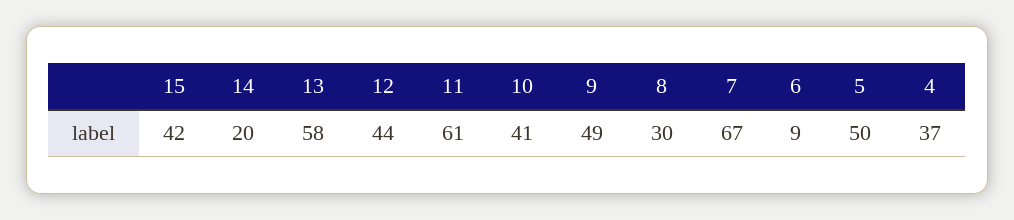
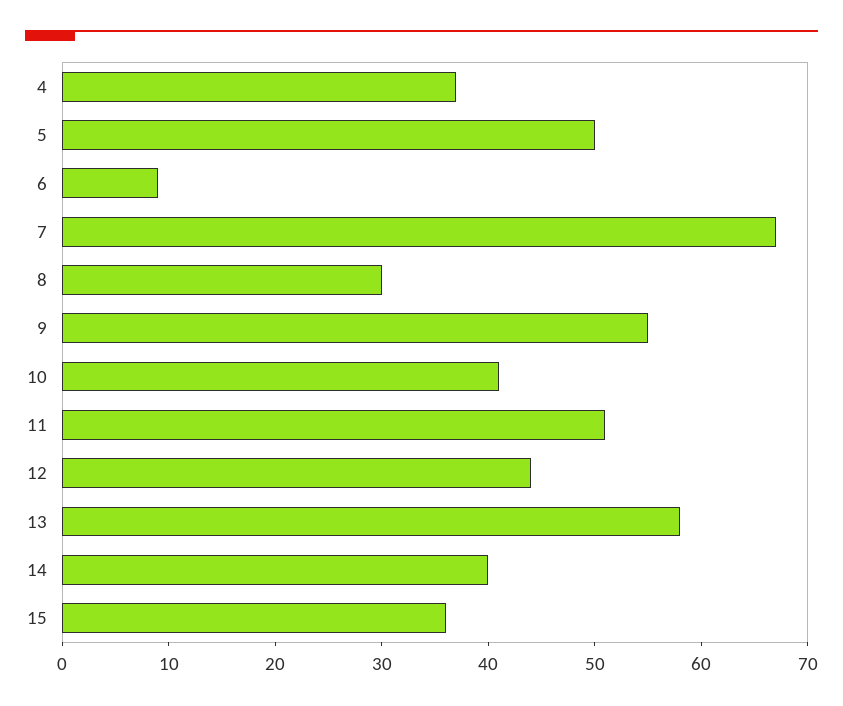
  {
-   "15": 42,
+   "15": 36,
-   "14": 20,
+   "14": 40,
    "13": 58,
    "12": 44,
-   "11": 61,
+   "11": 51,
    "10": 41,
-   "9": 49,
+   "9": 55,
    "8": 30,
    "7": 67,
    "6": 9,
    "5": 50,
    "4": 37
  }

